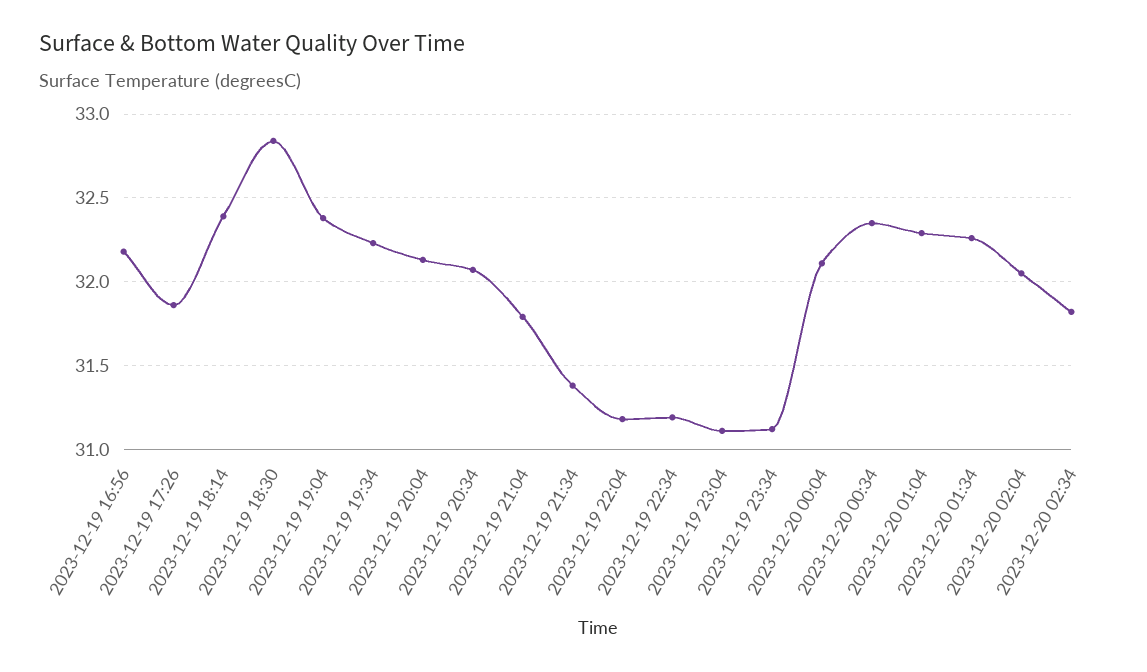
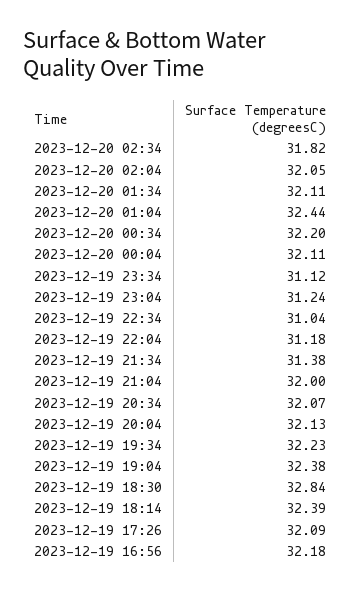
  {
    "2023-12-19 16:56": 32.18,
-   "2023-12-19 17:26": 31.85,
+   "2023-12-19 17:26": 32.09,
    "2023-12-19 18:14": 32.39,
    "2023-12-19 18:30": 32.84,
    "2023-12-19 19:04": 32.38,
    "2023-12-19 19:34": 32.23,
    "2023-12-19 20:04": 32.13,
    "2023-12-19 20:34": 32.07,
-   "2023-12-19 21:04": 31.8,
+   "2023-12-19 21:04": 32,
    "2023-12-19 21:34": 31.38,
    "2023-12-19 22:04": 31.18,
-   "2023-12-19 22:34": 31.2,
+   "2023-12-19 22:34": 31.04,
-   "2023-12-19 23:04": 31.1,
+   "2023-12-19 23:04": 31.24,
    "2023-12-19 23:34": 31.12,
    "2023-12-20 00:04": 32.11,
-   "2023-12-20 00:34": 32.35,
+   "2023-12-20 00:34": 32.2,
-   "2023-12-20 01:04": 32.3,
+   "2023-12-20 01:04": 32.44,
-   "2023-12-20 01:34": 32.25,
+   "2023-12-20 01:34": 32.11,
    "2023-12-20 02:04": 32.05,
    "2023-12-20 02:34": 31.82
  }

